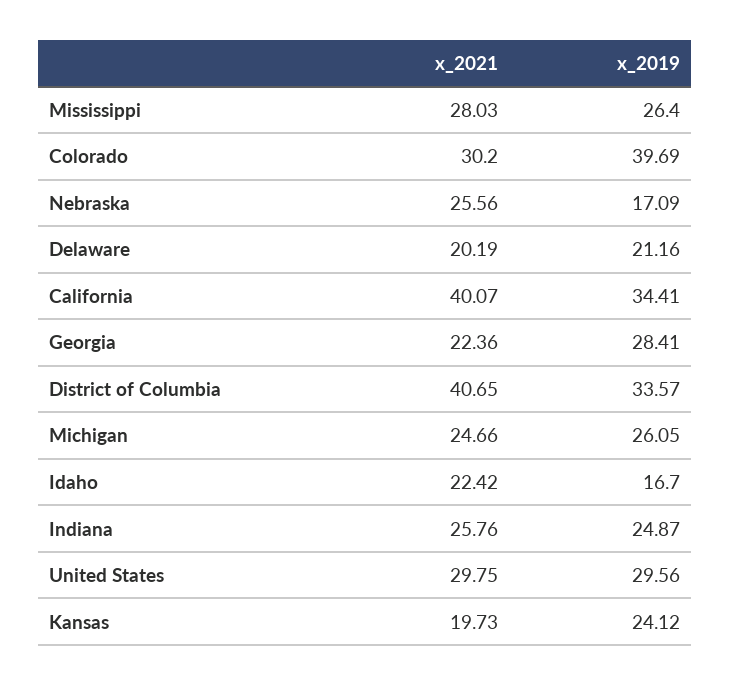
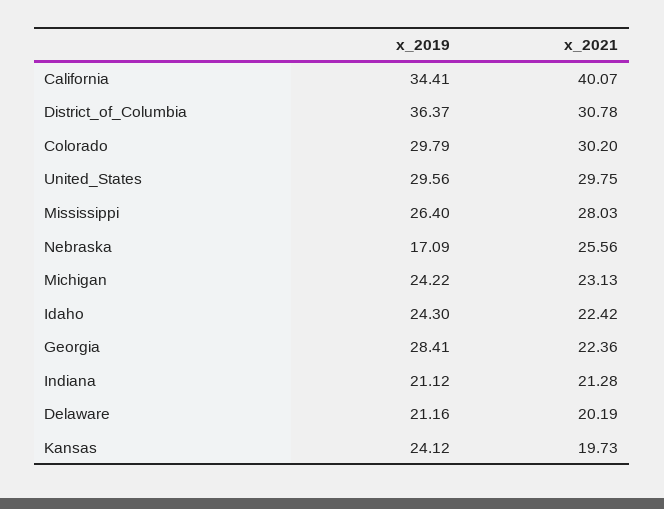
  {
    "x_2021": {
      "Mississippi": 28.03,
      "Colorado": 30.2,
      "Nebraska": 25.56,
      "Delaware": 20.19,
      "California": 40.07,
      "Georgia": 22.36,
-     "District of Columbia": 40.65,
+     "District of Columbia": 30.78,
-     "Michigan": 24.66,
+     "Michigan": 23.13,
      "Idaho": 22.42,
-     "Indiana": 25.76,
+     "Indiana": 21.28,
      "United States": 29.75,
      "Kansas": 19.73
    },
    "x_2019": {
      "Mississippi": 26.4,
-     "Colorado": 39.69,
+     "Colorado": 29.79,
      "Nebraska": 17.09,
      "Delaware": 21.16,
      "California": 34.41,
      "Georgia": 28.41,
-     "District of Columbia": 33.57,
+     "District of Columbia": 36.37,
-     "Michigan": 26.05,
+     "Michigan": 24.22,
-     "Idaho": 16.7,
+     "Idaho": 24.3,
-     "Indiana": 24.87,
+     "Indiana": 21.12,
      "United States": 29.56,
      "Kansas": 24.12
    }
  }

